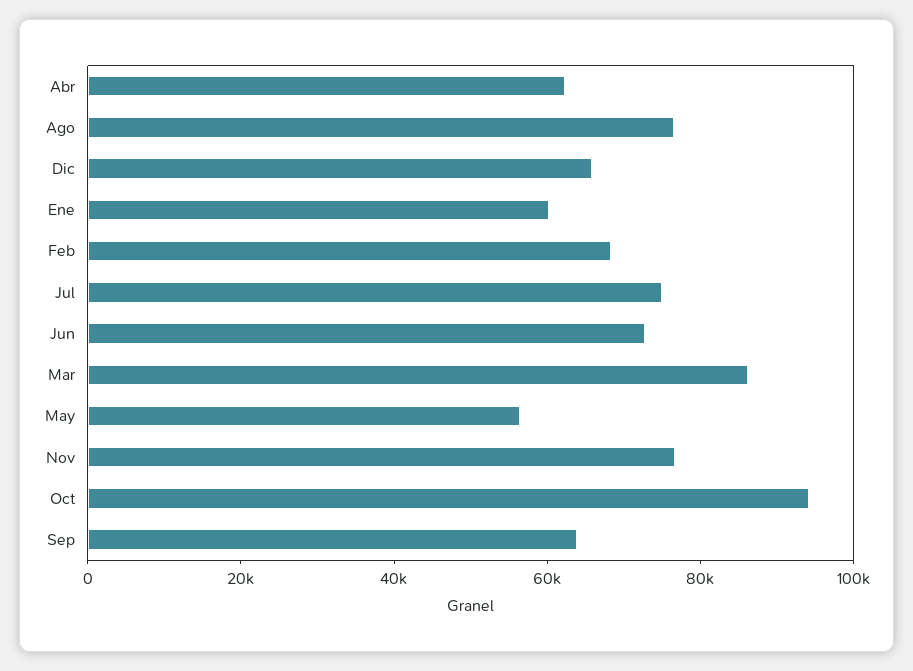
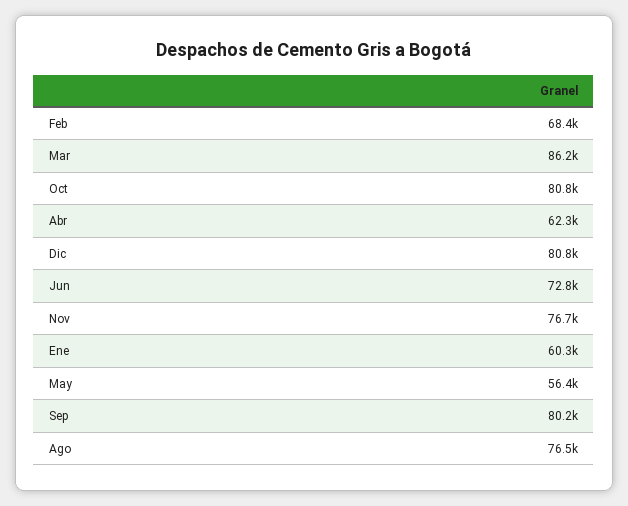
  {
    "Abr": 62300,
    "Ago": 76500,
-   "Dic": 65000,
+   "Dic": 80800,
    "Ene": 60300,
    "Feb": 68400,
-   "Jul": 75000,
    "Jun": 72800,
    "Mar": 86200,
    "May": 56400,
    "Nov": 76700,
-   "Oct": 95000,
+   "Oct": 80800,
-   "Sep": 65000
+   "Sep": 80200
  }

